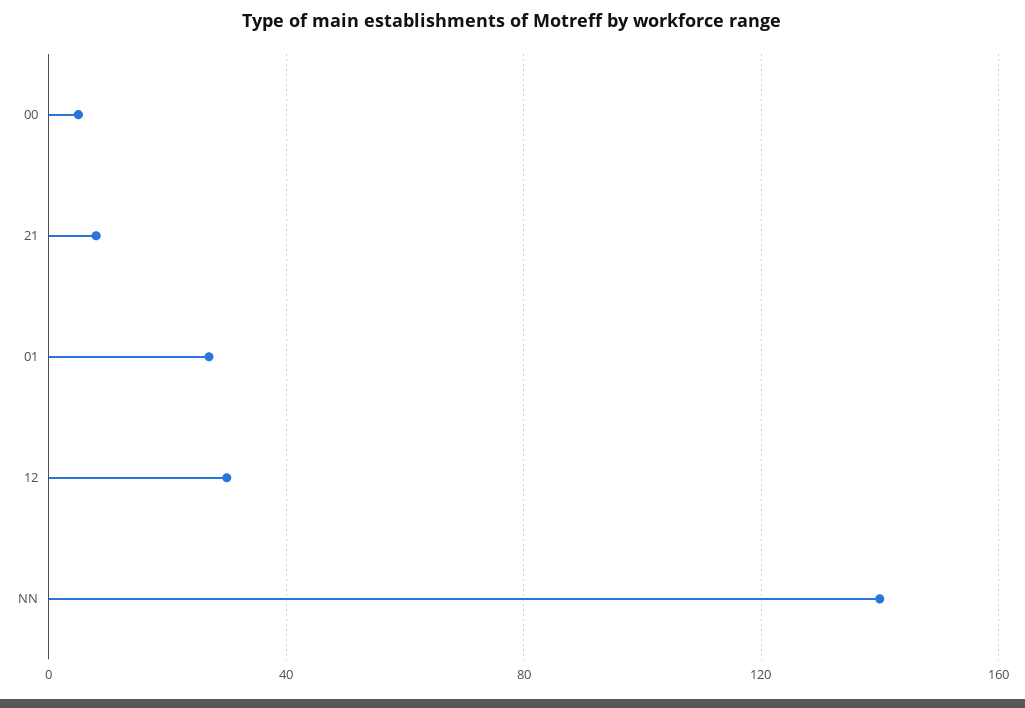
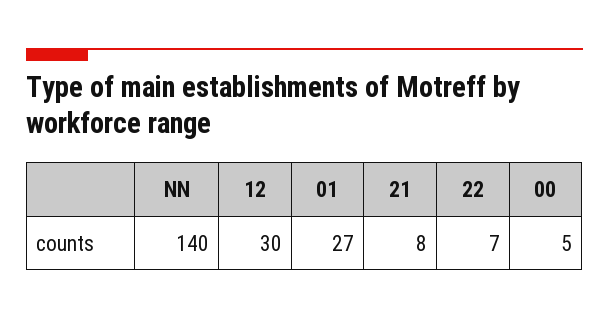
  {
    "00": 5,
    "21": 8,
    "01": 27,
    "12": 30,
-   "NN": 140
+   "NN": 140,
+   "22": 7
  }

